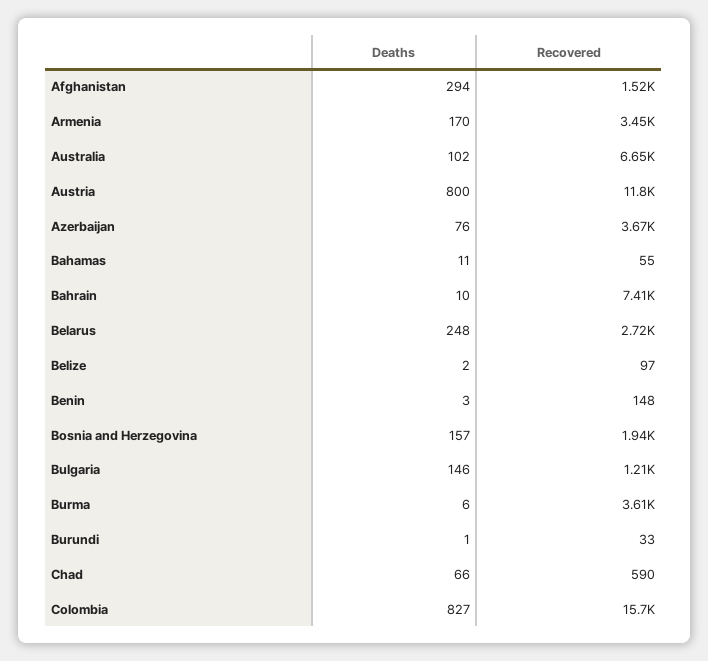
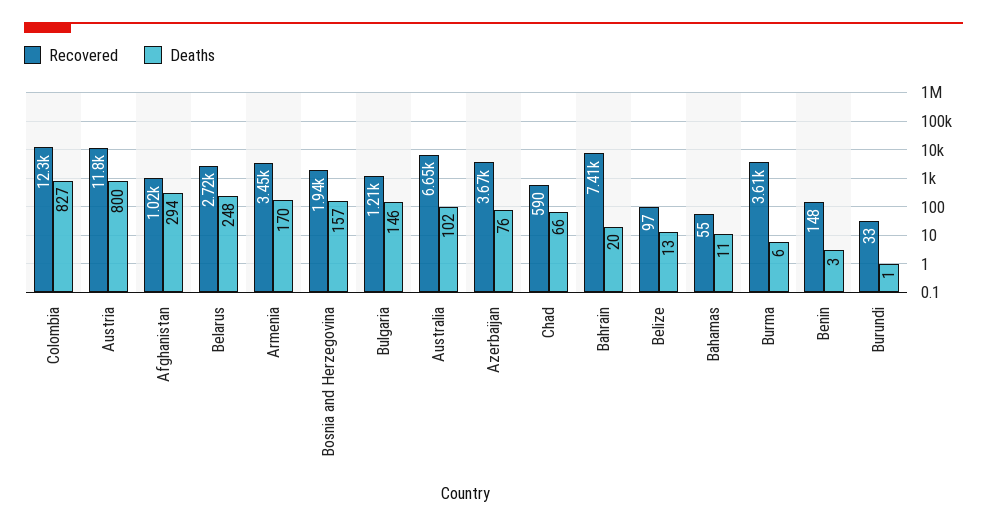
  {
    "Deaths": {
      "Afghanistan": 294,
      "Armenia": 170,
      "Australia": 102,
      "Austria": 800,
      "Azerbaijan": 76,
      "Bahamas": 11,
-     "Bahrain": 10,
+     "Bahrain": 20,
      "Belarus": 248,
-     "Belize": 2,
+     "Belize": 13,
      "Benin": 3,
      "Bosnia and Herzegovina": 157,
      "Bulgaria": 146,
      "Burma": 6,
      "Burundi": 1,
      "Chad": 66,
      "Colombia": 827
    },
    "Recovered": {
-     "Afghanistan": 1520,
+     "Afghanistan": 1020,
      "Armenia": 3450,
      "Australia": 6650,
      "Austria": 11800,
      "Azerbaijan": 3670,
      "Bahamas": 55,
      "Bahrain": 7410,
      "Belarus": 2720,
      "Belize": 97,
      "Benin": 148,
      "Bosnia and Herzegovina": 1940,
      "Bulgaria": 1210,
      "Burma": 3610,
      "Burundi": 33,
      "Chad": 590,
-     "Colombia": 15700
+     "Colombia": 12300
    }
  }

